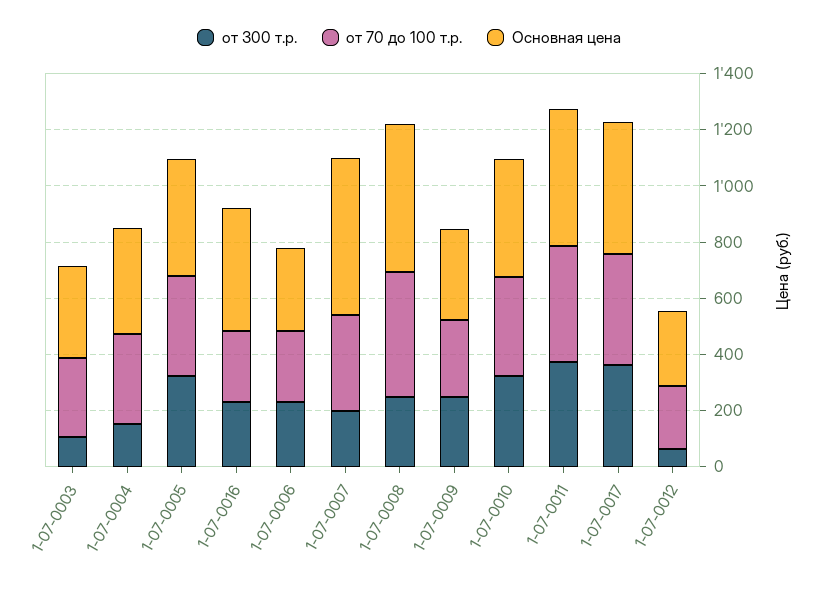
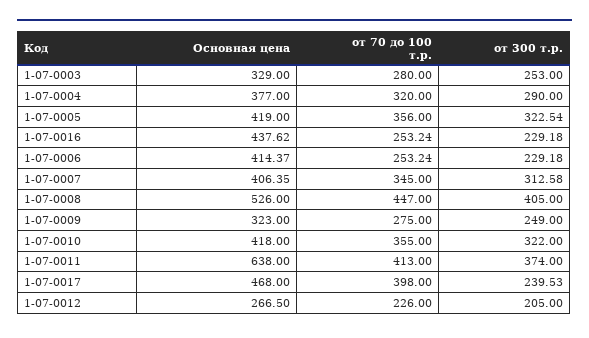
  {
    "от 300 т.р.": {
-     "1-07-0003": 100,
+     "1-07-0003": 253,
-     "1-07-0004": 150,
+     "1-07-0004": 290,
      "1-07-0005": 322.54,
      "1-07-0016": 229.18,
      "1-07-0006": 229.18,
-     "1-07-0007": 200,
+     "1-07-0007": 312.58,
-     "1-07-0008": 250,
+     "1-07-0008": 405,
      "1-07-0009": 249,
      "1-07-0010": 322,
      "1-07-0011": 374,
-     "1-07-0017": 350,
+     "1-07-0017": 239.53,
-     "1-07-0012": 50
+     "1-07-0012": 205
    },
    "от 70 до 100 т.р.": {
      "1-07-0003": 280,
      "1-07-0004": 320,
      "1-07-0005": 356,
      "1-07-0016": 253.24,
      "1-07-0006": 253.24,
      "1-07-0007": 345,
      "1-07-0008": 447,
      "1-07-0009": 275,
      "1-07-0010": 355,
      "1-07-0011": 413,
      "1-07-0017": 398,
      "1-07-0012": 226
    },
    "Основная цена": {
      "1-07-0003": 329,
      "1-07-0004": 377,
      "1-07-0005": 419,
      "1-07-0016": 437.62,
-     "1-07-0006": 300,
+     "1-07-0006": 414.37,
-     "1-07-0007": 550,
+     "1-07-0007": 406.35,
      "1-07-0008": 526,
      "1-07-0009": 323,
      "1-07-0010": 418,
-     "1-07-0011": 500,
+     "1-07-0011": 638,
      "1-07-0017": 468,
      "1-07-0012": 266.5
    }
  }

